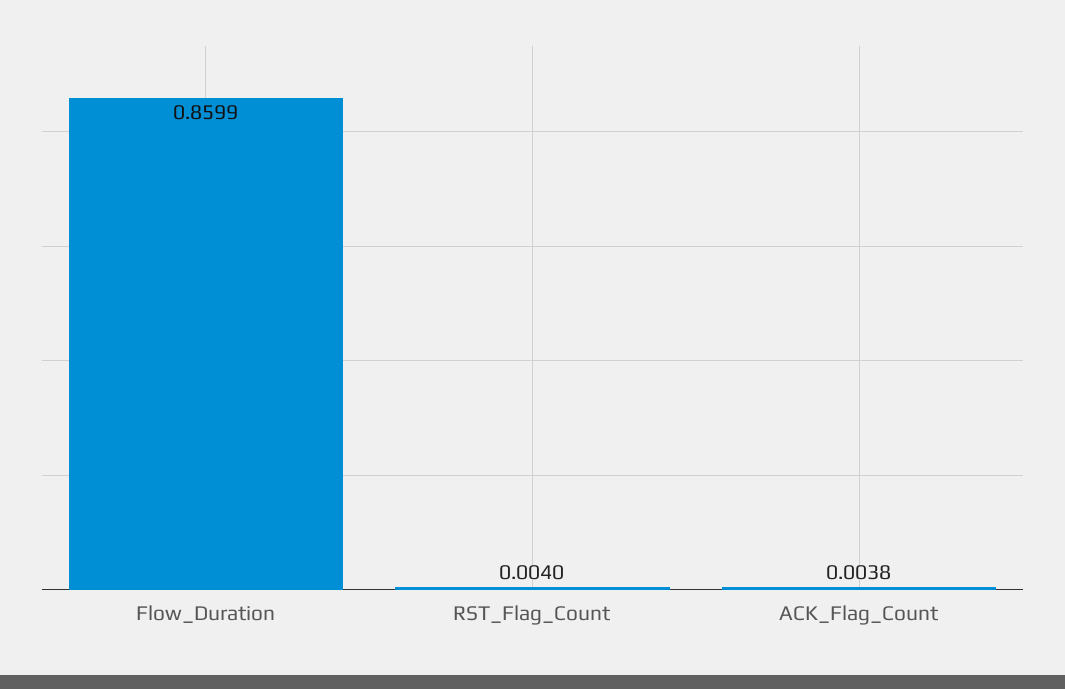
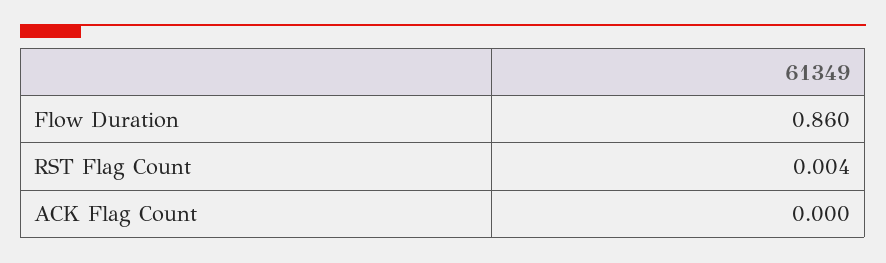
  {
    "Flow_Duration": 0.8599,
    "RST_Flag_Count": 0.004,
-   "ACK_Flag_Count": 0.0038
+   "ACK_Flag_Count": 0
  }

